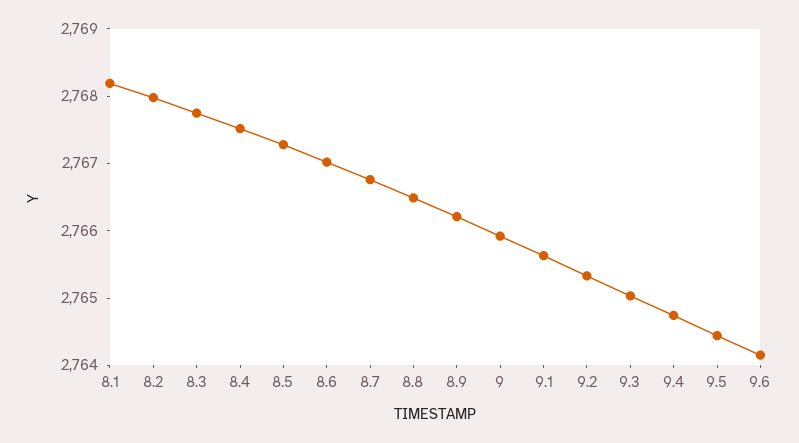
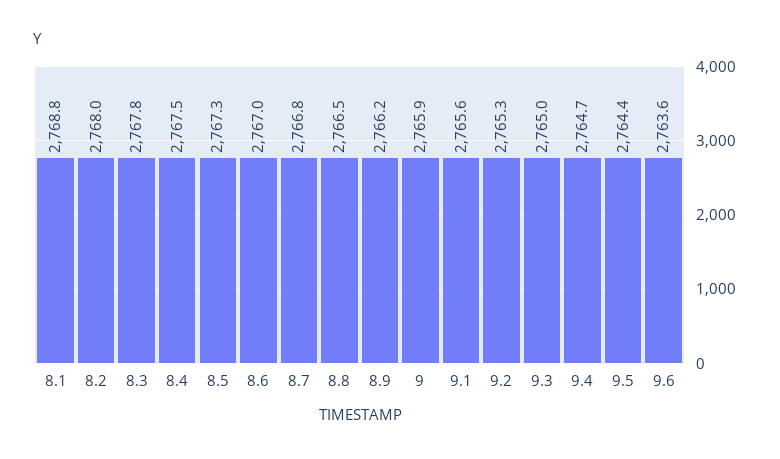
  {
-   "8.1": 2768.2,
+   "8.1": 2768.8,
    "8.2": 2768,
    "8.3": 2767.8,
    "8.4": 2767.5,
    "8.5": 2767.3,
    "8.6": 2767,
    "8.7": 2766.8,
    "8.8": 2766.5,
    "8.9": 2766.2,
    "9": 2765.9,
    "9.1": 2765.6,
    "9.2": 2765.3,
    "9.3": 2765,
    "9.4": 2764.7,
    "9.5": 2764.4,
-   "9.6": 2764.2
+   "9.6": 2763.6
  }

